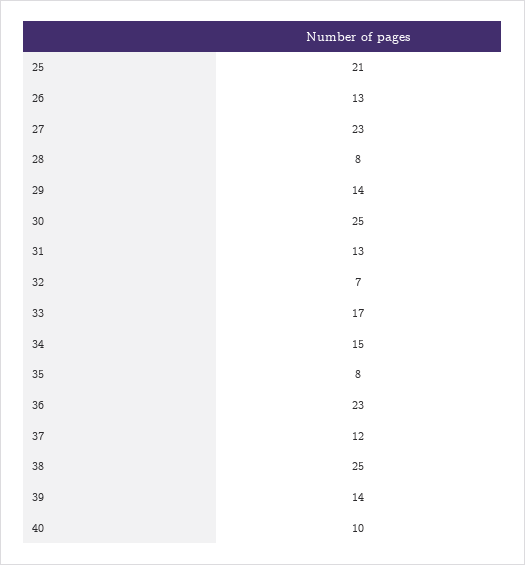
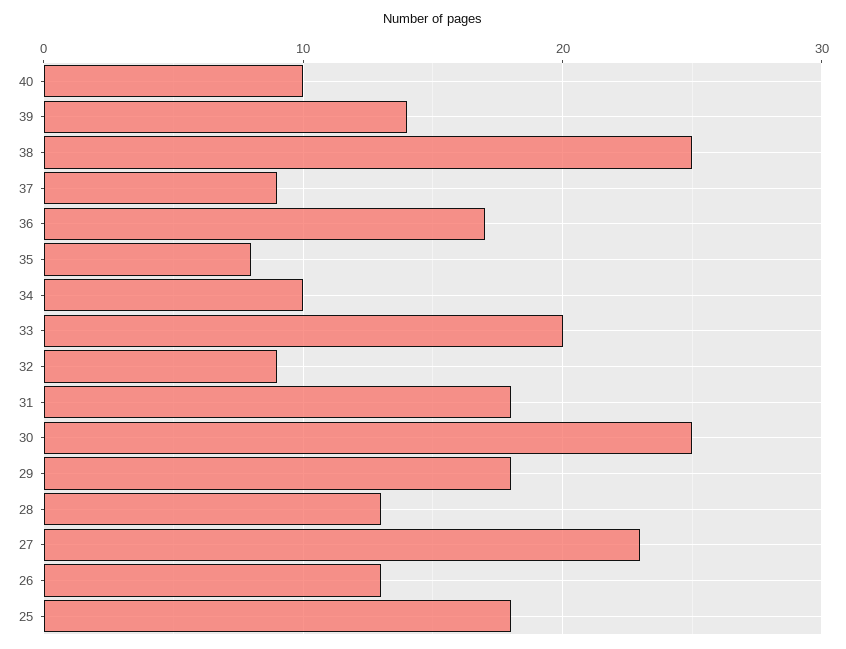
  {
-   "25": 21,
+   "25": 18,
    "26": 13,
    "27": 23,
-   "28": 8,
+   "28": 13,
-   "29": 14,
+   "29": 18,
    "30": 25,
-   "31": 13,
+   "31": 18,
-   "32": 7,
+   "32": 9,
-   "33": 17,
+   "33": 20,
-   "34": 15,
+   "34": 10,
    "35": 8,
-   "36": 23,
+   "36": 17,
-   "37": 12,
+   "37": 9,
    "38": 25,
    "39": 14,
    "40": 10
  }

